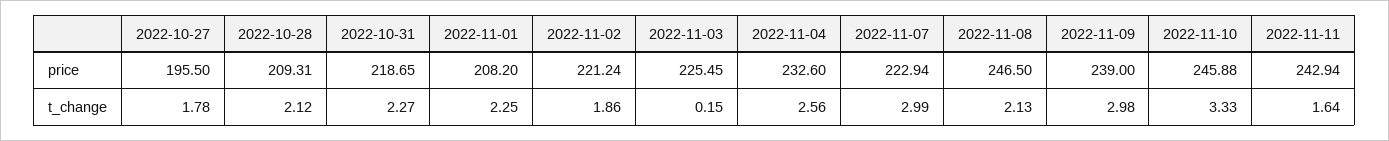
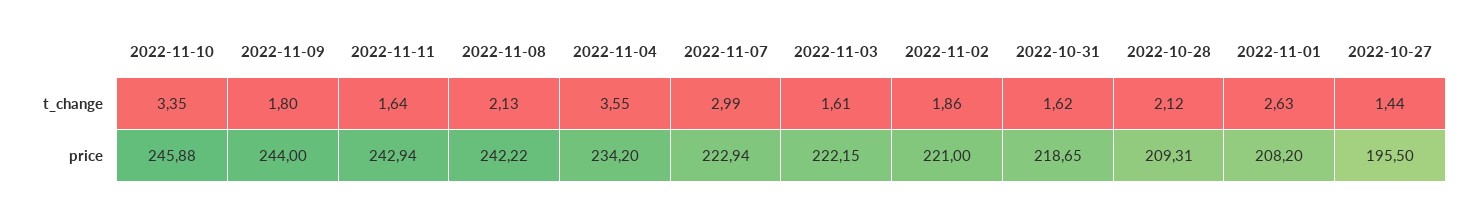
  {
    "2022-10-27": {
      "price": 195.5,
-     "t_change": 1.78
+     "t_change": 1.44
    },
    "2022-10-28": {
      "price": 209.31,
      "t_change": 2.12
    },
    "2022-10-31": {
      "price": 218.65,
-     "t_change": 2.27
+     "t_change": 1.62
    },
    "2022-11-01": {
      "price": 208.2,
-     "t_change": 2.25
+     "t_change": 2.63
    },
    "2022-11-02": {
-     "price": 221.24,
+     "price": 221,
      "t_change": 1.86
    },
    "2022-11-03": {
-     "price": 225.45,
+     "price": 222.15,
-     "t_change": 0.15
+     "t_change": 1.61
    },
    "2022-11-04": {
-     "price": 232.6,
+     "price": 234.2,
-     "t_change": 2.56
+     "t_change": 3.55
    },
    "2022-11-07": {
      "price": 222.94,
      "t_change": 2.99
    },
    "2022-11-08": {
-     "price": 246.5,
+     "price": 242.22,
      "t_change": 2.13
    },
    "2022-11-09": {
-     "price": 239,
+     "price": 244,
-     "t_change": 2.98
+     "t_change": 1.8
    },
    "2022-11-10": {
      "price": 245.88,
-     "t_change": 3.33
+     "t_change": 3.35
    },
    "2022-11-11": {
      "price": 242.94,
      "t_change": 1.64
    }
  }

